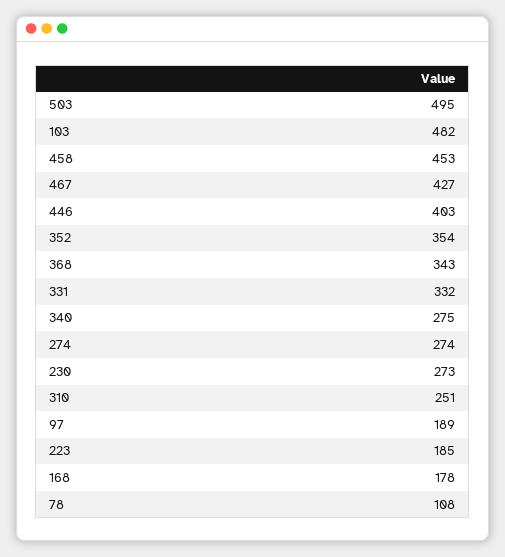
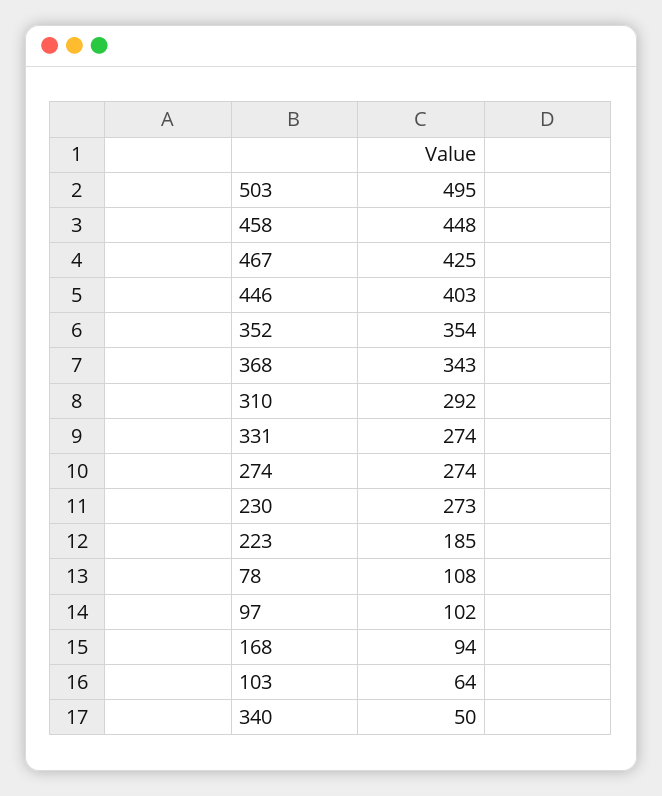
  {
    "503": 495,
-   "103": 482,
+   "103": 64,
-   "458": 453,
+   "458": 448,
-   "467": 427,
+   "467": 425,
    "446": 403,
    "352": 354,
    "368": 343,
-   "331": 332,
+   "331": 274,
-   "340": 275,
+   "340": 50,
    "274": 274,
    "230": 273,
-   "310": 251,
+   "310": 292,
-   "97": 189,
+   "97": 102,
    "223": 185,
-   "168": 178,
+   "168": 94,
    "78": 108
  }

